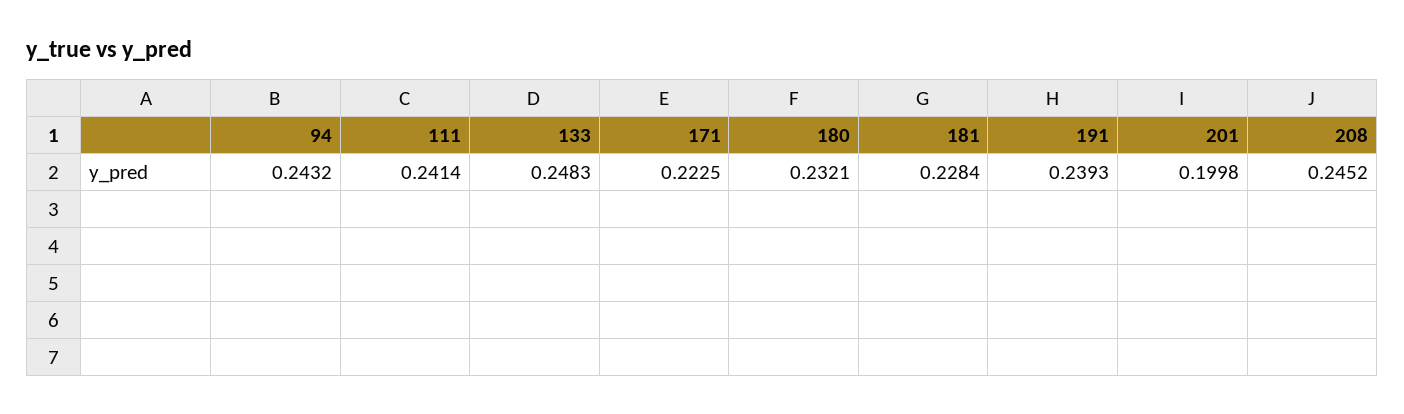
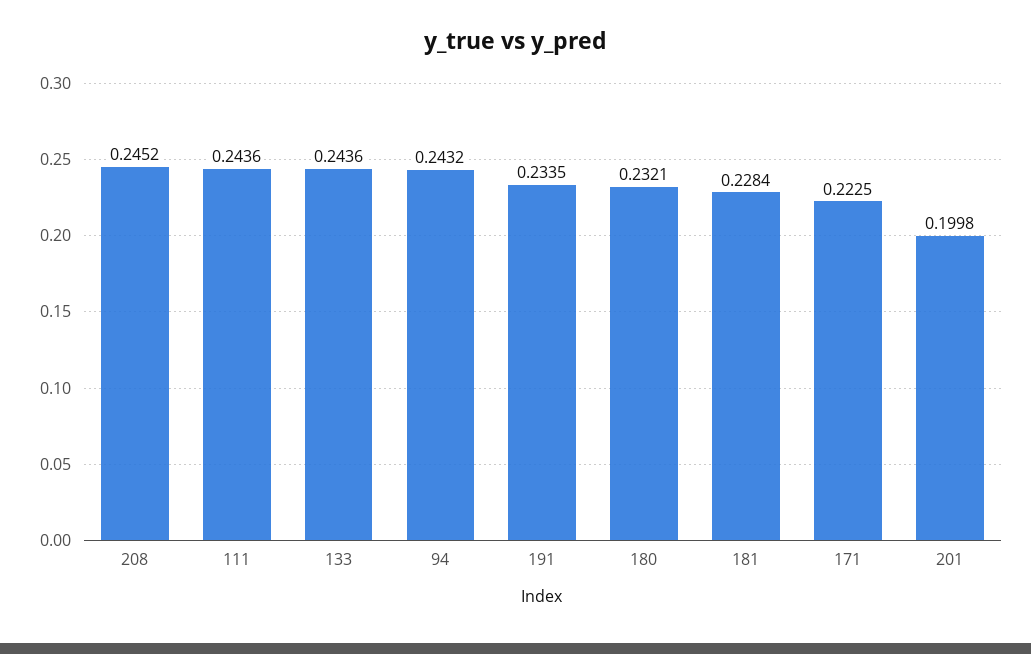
  {
    "94": 0.2432,
-   "111": 0.2414,
+   "111": 0.2436,
-   "133": 0.2483,
+   "133": 0.2436,
    "171": 0.2225,
    "180": 0.2321,
    "181": 0.2284,
-   "191": 0.2393,
+   "191": 0.2335,
    "201": 0.1998,
    "208": 0.2452
  }

